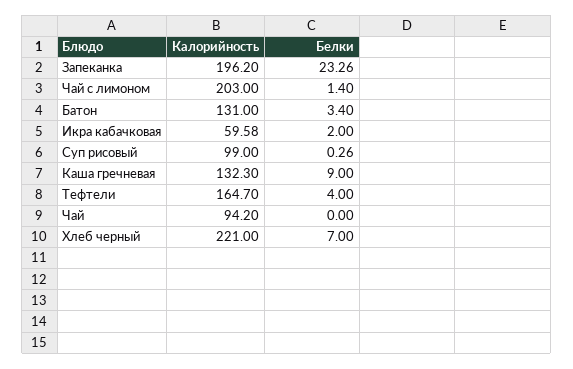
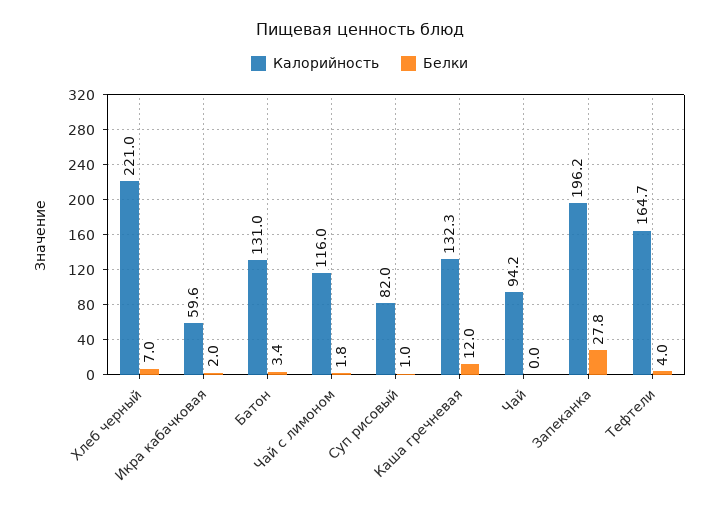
  {
    "Калорийность": {
      "Запеканка": 196.2,
-     "Чай с лимоном": 203,
+     "Чай с лимоном": 116,
      "Батон": 131,
      "Икра кабачковая": 59.58,
-     "Суп рисовый": 99,
+     "Суп рисовый": 82,
      "Каша гречневая": 132.3,
      "Тефтели": 164.7,
      "Чай": 94.2,
      "Хлеб черный": 221
    },
    "Белки": {
-     "Запеканка": 23.26,
+     "Запеканка": 27.8,
-     "Чай с лимоном": 1.4,
+     "Чай с лимоном": 1.8,
      "Батон": 3.4,
      "Икра кабачковая": 2,
-     "Суп рисовый": 0.26,
+     "Суп рисовый": 1,
-     "Каша гречневая": 9,
+     "Каша гречневая": 12,
      "Тефтели": 4,
      "Чай": 0,
      "Хлеб черный": 7
    }
  }

